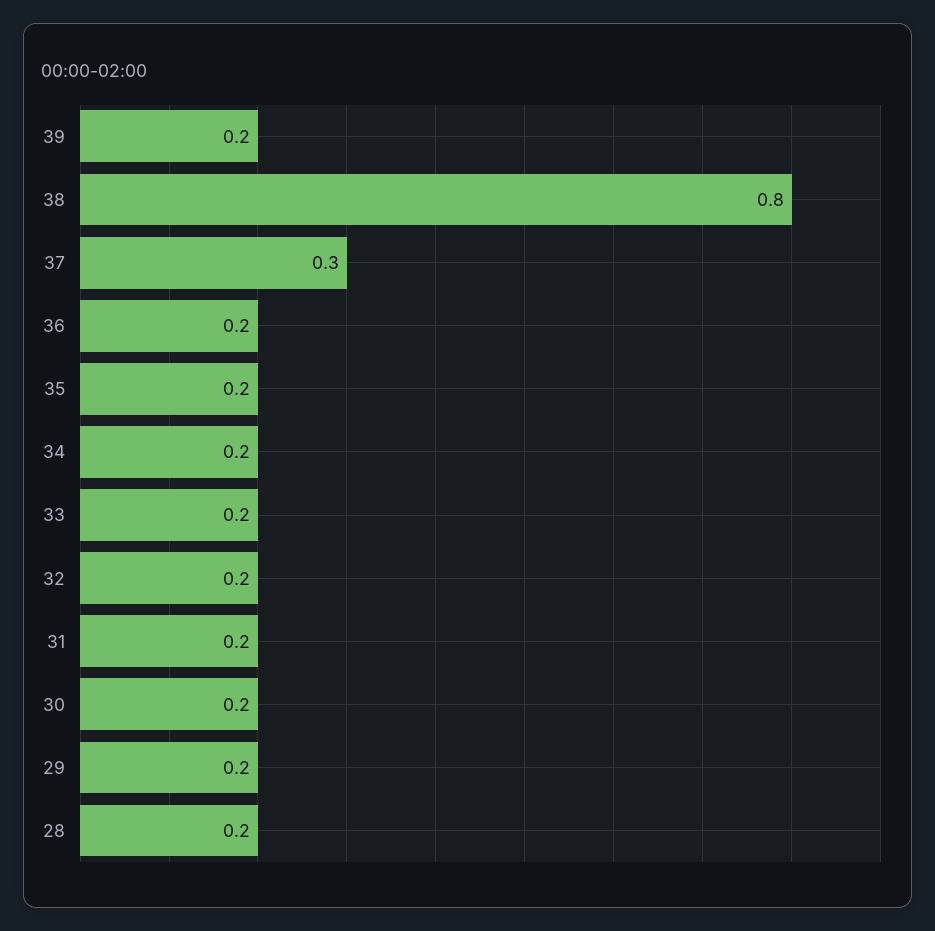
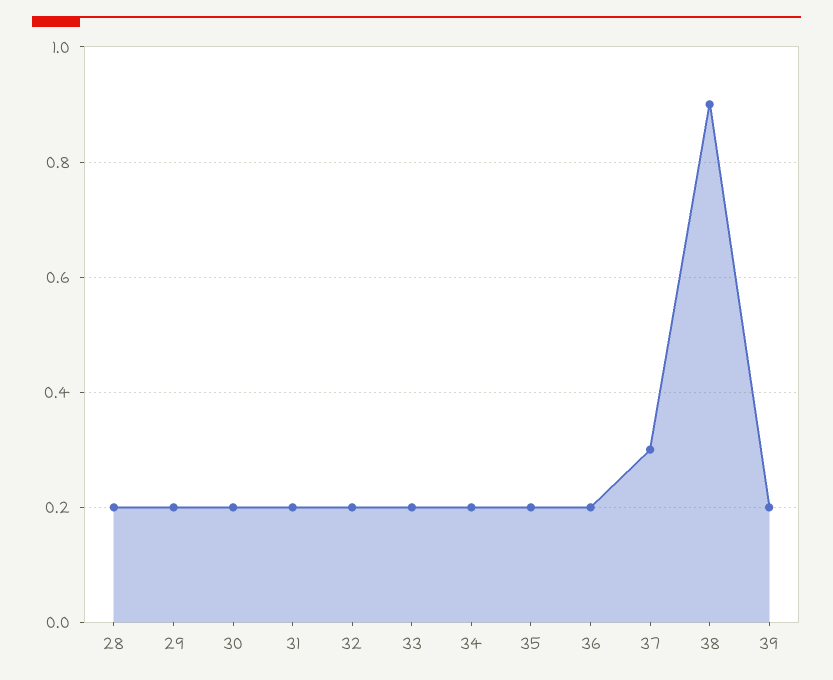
  {
    "39": 0.2,
-   "38": 0.8,
+   "38": 0.9,
    "37": 0.3,
    "36": 0.2,
    "35": 0.2,
    "34": 0.2,
    "33": 0.2,
    "32": 0.2,
    "31": 0.2,
    "30": 0.2,
    "29": 0.2,
    "28": 0.2
  }

